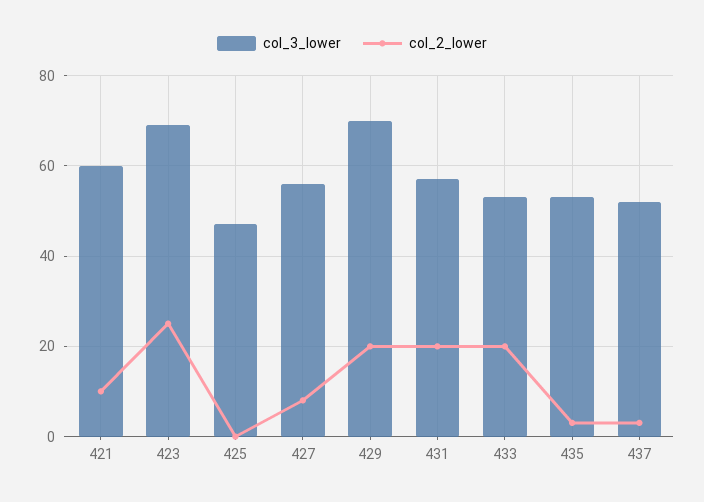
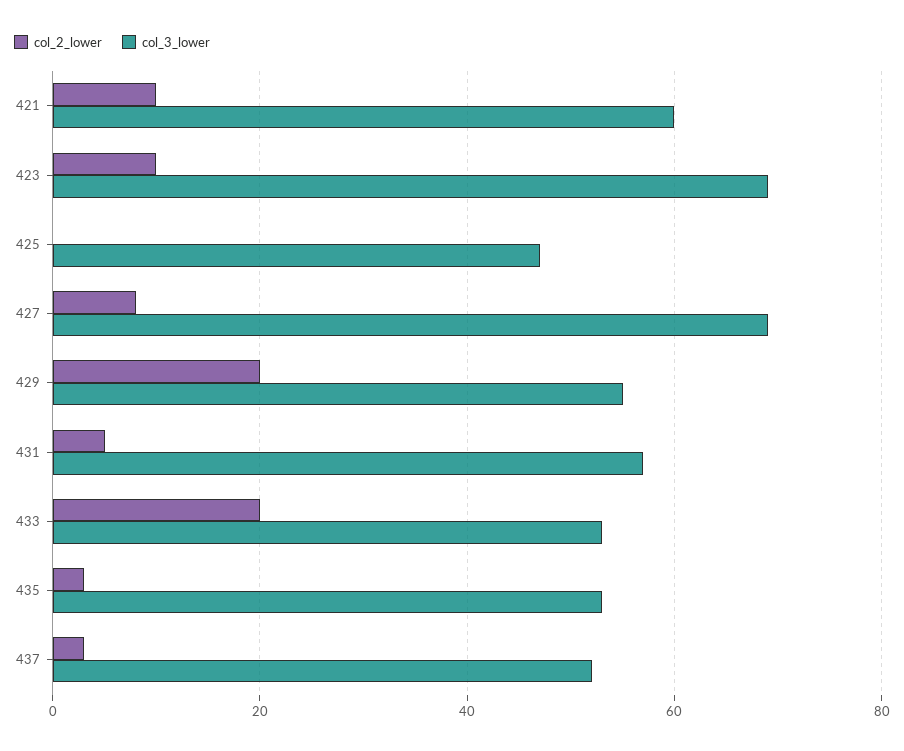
  {
    "col_3_lower": {
      "421": 60,
      "423": 70,
      "425": 45,
-     "427": 55,
+     "427": 70,
-     "429": 70,
+     "429": 55,
      "431": 55,
      "433": 55,
      "435": 55,
      "437": 50
    },
    "col_2_lower": {
      "421": 10,
-     "423": 25,
+     "423": 10,
      "425": 0,
      "427": 10,
      "429": 20,
-     "431": 20,
+     "431": 5,
      "433": 20,
      "435": 5,
      "437": 5
    }
  }

